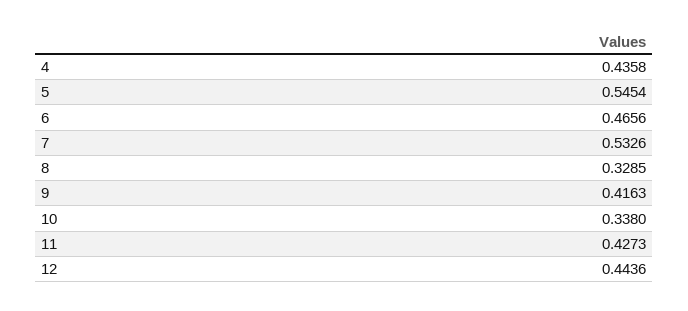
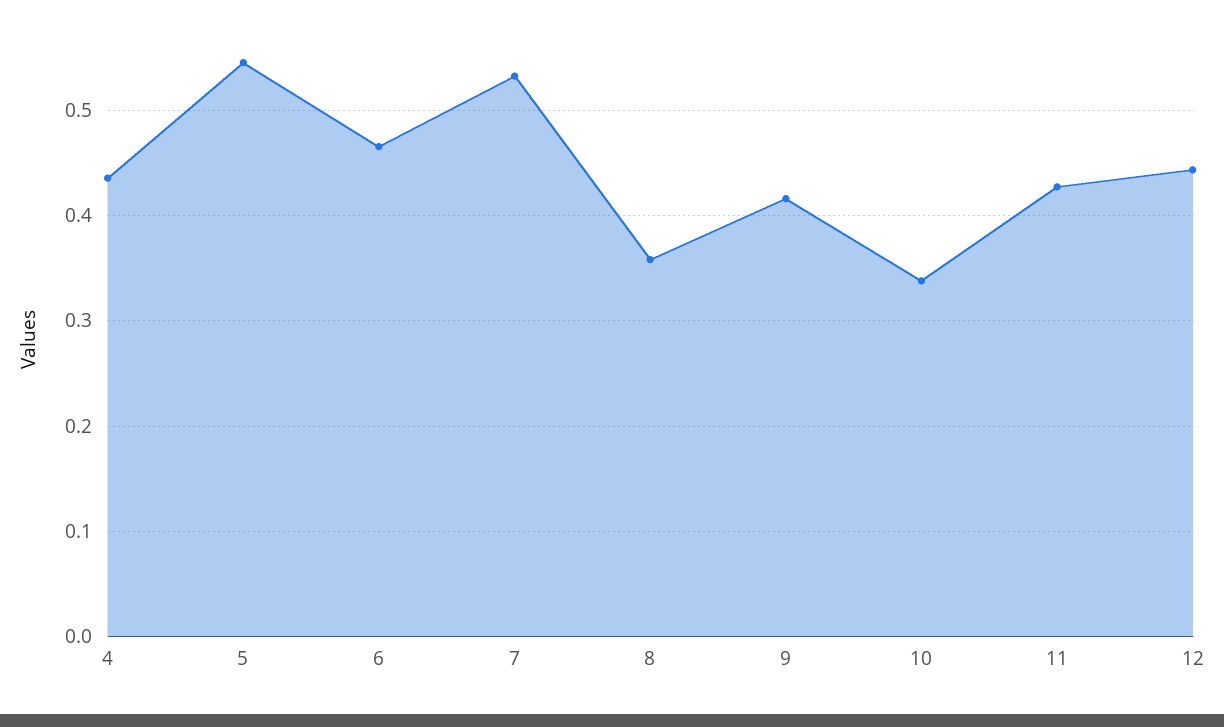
  {
    "4": 0.4358,
    "5": 0.5454,
    "6": 0.4656,
    "7": 0.5326,
-   "8": 0.3285,
+   "8": 0.36,
    "9": 0.4163,
    "10": 0.338,
    "11": 0.4273,
    "12": 0.4436
  }

